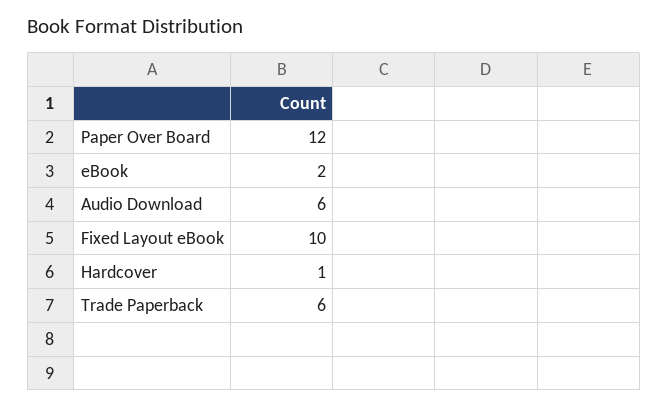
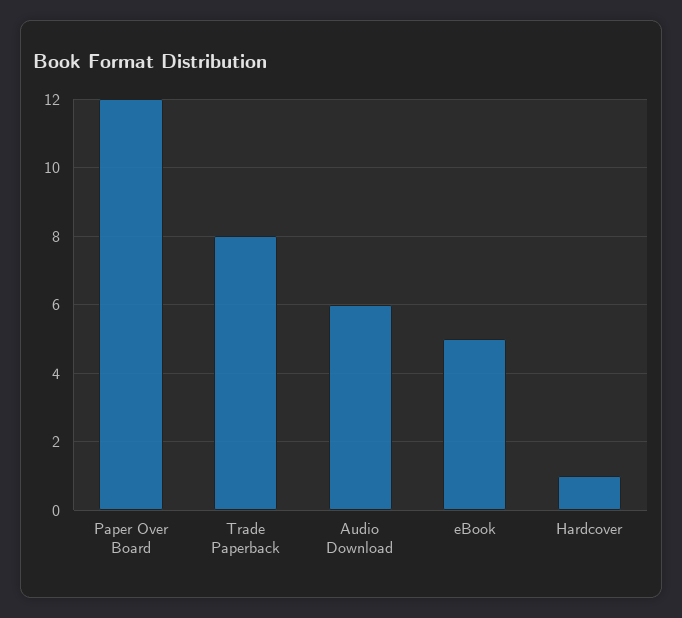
  {
    "Paper Over Board": 12,
-   "eBook": 2,
+   "eBook": 5,
    "Audio Download": 6,
-   "Fixed Layout eBook": 10,
    "Hardcover": 1,
-   "Trade Paperback": 6
+   "Trade Paperback": 8
  }

